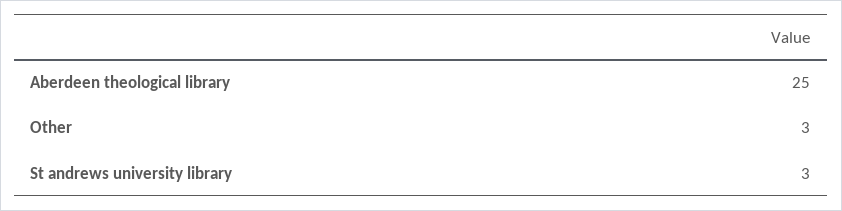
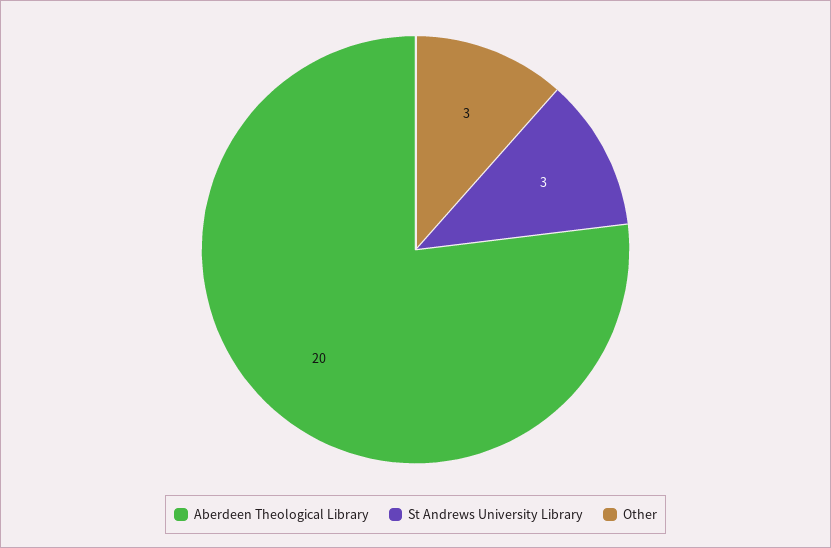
  {
-   "Aberdeen theological library": 25,
+   "Aberdeen theological library": 20,
    "Other": 3,
    "St andrews university library": 3
  }

